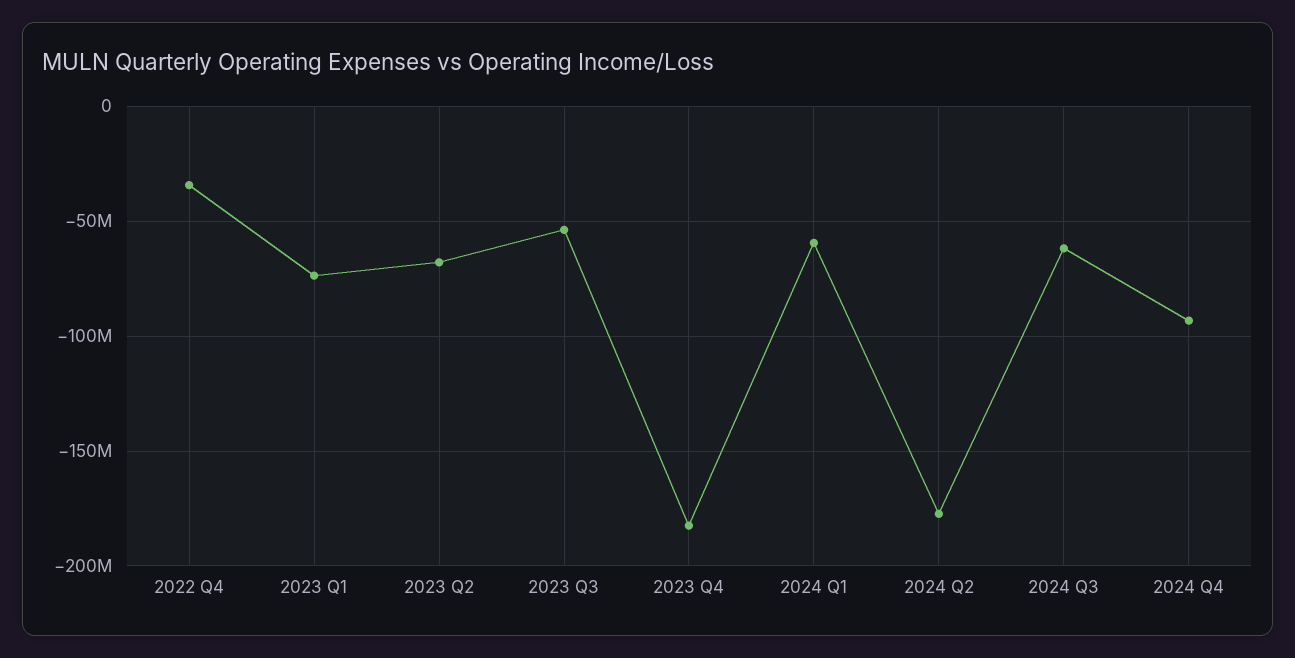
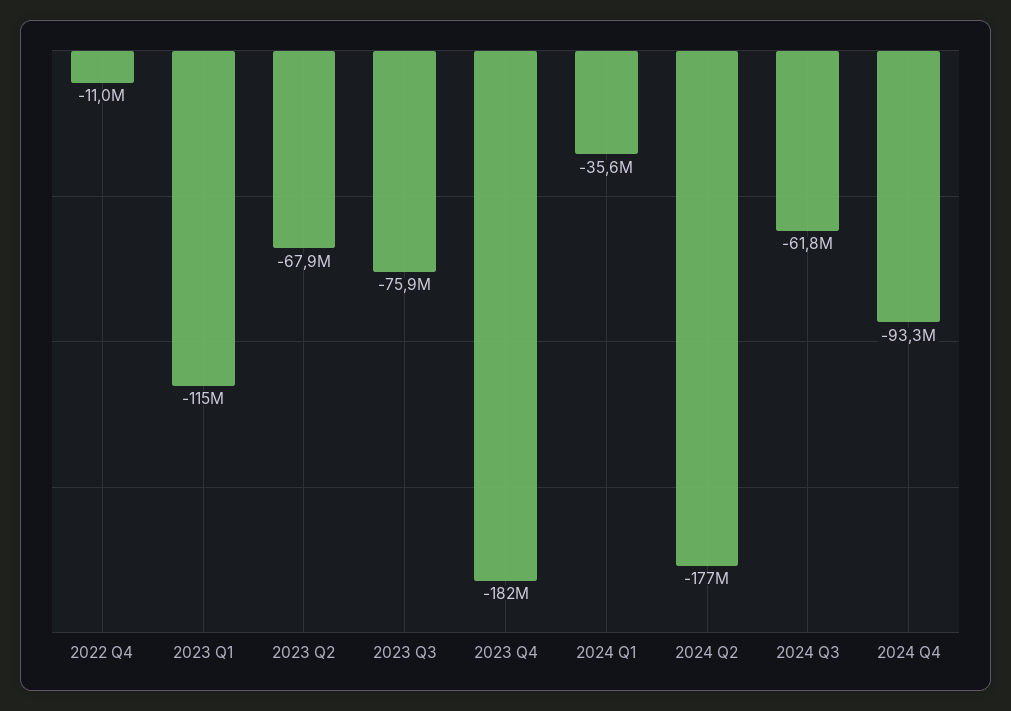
  {
-   "2022 Q4": -35000000,
+   "2022 Q4": -11000000,
-   "2023 Q1": -75000000,
+   "2023 Q1": -115000000,
    "2023 Q2": -67900000,
-   "2023 Q3": -55000000,
+   "2023 Q3": -75900000,
    "2023 Q4": -182000000,
-   "2024 Q1": -60000000,
+   "2024 Q1": -35600000,
    "2024 Q2": -177000000,
    "2024 Q3": -61800000,
    "2024 Q4": -93300000
  }

